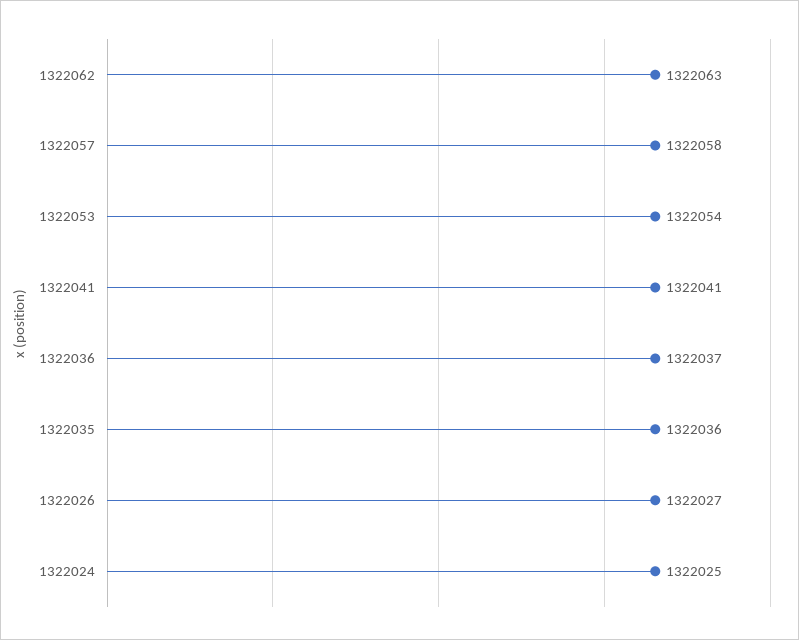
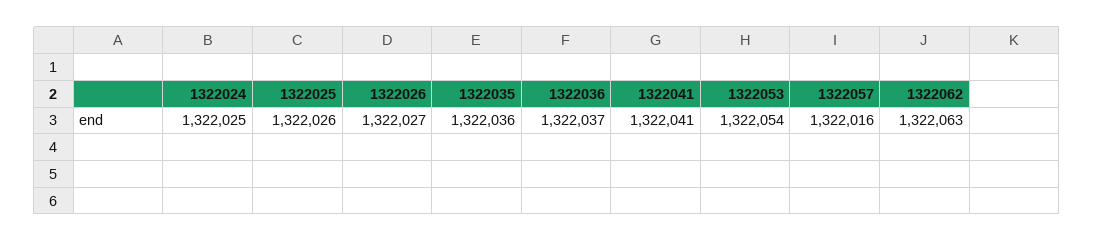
  {
    "1322062": 1322063,
-   "1322057": 1322058,
+   "1322057": 1322016,
    "1322053": 1322054,
    "1322041": 1322041,
    "1322036": 1322037,
    "1322035": 1322036,
    "1322026": 1322027,
-   "1322024": 1322025
+   "1322024": 1322025,
+   "1322025": 1322026
  }

